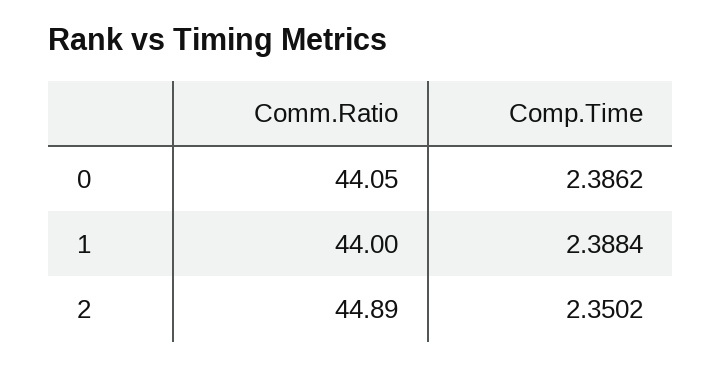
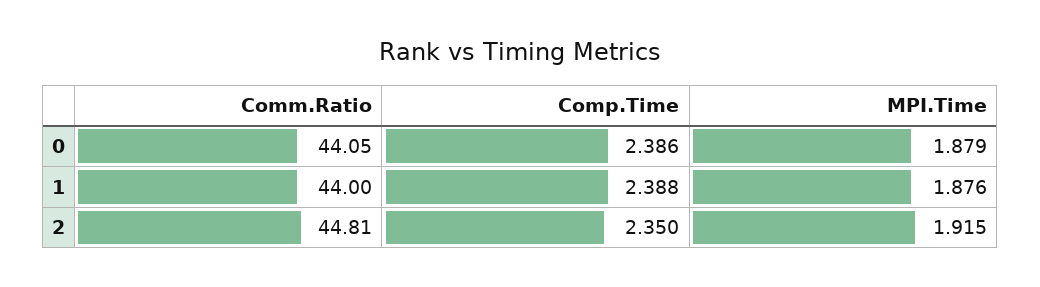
  {
    "Comm.Ratio": {
      "0": 44.05,
      "1": 44,
-     "2": 44.89
+     "2": 44.81
    },
    "Comp.Time": {
      "0": 2.3862,
      "1": 2.3884,
      "2": 2.3502
-   }
+   },
+   "MPI.Time": {
+     "0": 1.879,
+     "1": 1.876,
+     "2": 1.915
+   }
  }

